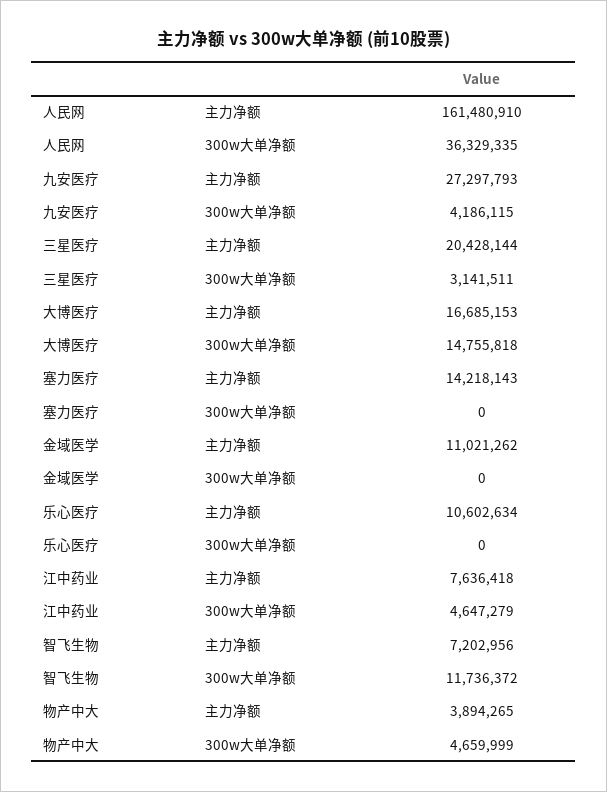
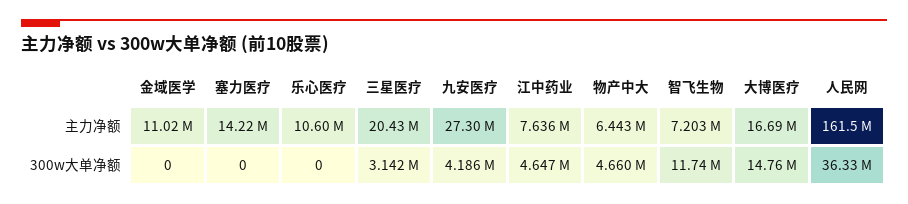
  {
    "人民网": {
      "主力净额": 161480910,
      "300w大单净额": 36329335
    },
    "九安医疗": {
      "主力净额": 27297793,
      "300w大单净额": 4186115
    },
    "三星医疗": {
      "主力净额": 20428144,
      "300w大单净额": 3141511
    },
    "大博医疗": {
      "主力净额": 16685153,
      "300w大单净额": 14755818
    },
    "塞力医疗": {
      "主力净额": 14218143,
      "300w大单净额": 0
    },
    "金域医学": {
      "主力净额": 11021262,
      "300w大单净额": 0
    },
    "乐心医疗": {
      "主力净额": 10602634,
      "300w大单净额": 0
    },
    "江中药业": {
      "主力净额": 7636418,
      "300w大单净额": 4647279
    },
    "智飞生物": {
      "主力净额": 7202956,
      "300w大单净额": 11736372
    },
    "物产中大": {
-     "主力净额": 3894265,
+     "主力净额": 6443000,
      "300w大单净额": 4659999
    }
  }

